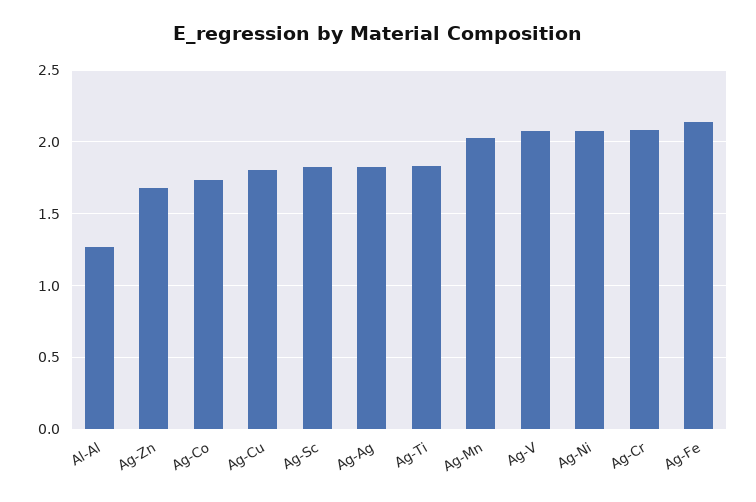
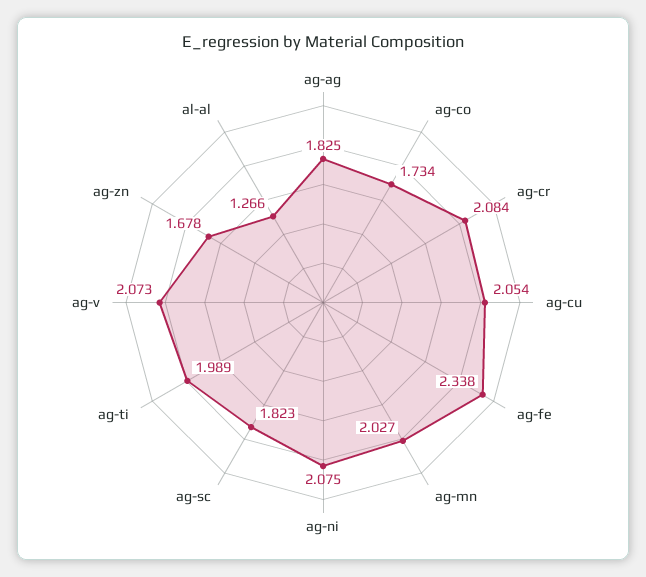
  {
    "Al-Al": 1.266,
    "Ag-Zn": 1.678,
    "Ag-Co": 1.734,
-   "Ag-Cu": 1.8,
+   "Ag-Cu": 2.054,
    "Ag-Sc": 1.823,
    "Ag-Ag": 1.825,
-   "Ag-Ti": 1.85,
+   "Ag-Ti": 1.989,
    "Ag-Mn": 2.027,
    "Ag-V": 2.073,
    "Ag-Ni": 2.075,
    "Ag-Cr": 2.084,
-   "Ag-Fe": 2.15
+   "Ag-Fe": 2.338
  }

